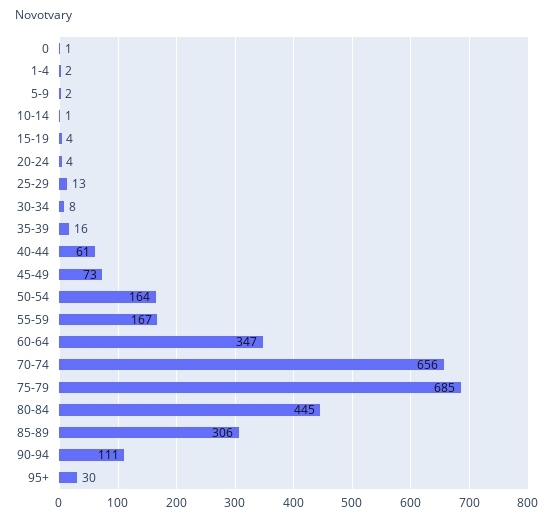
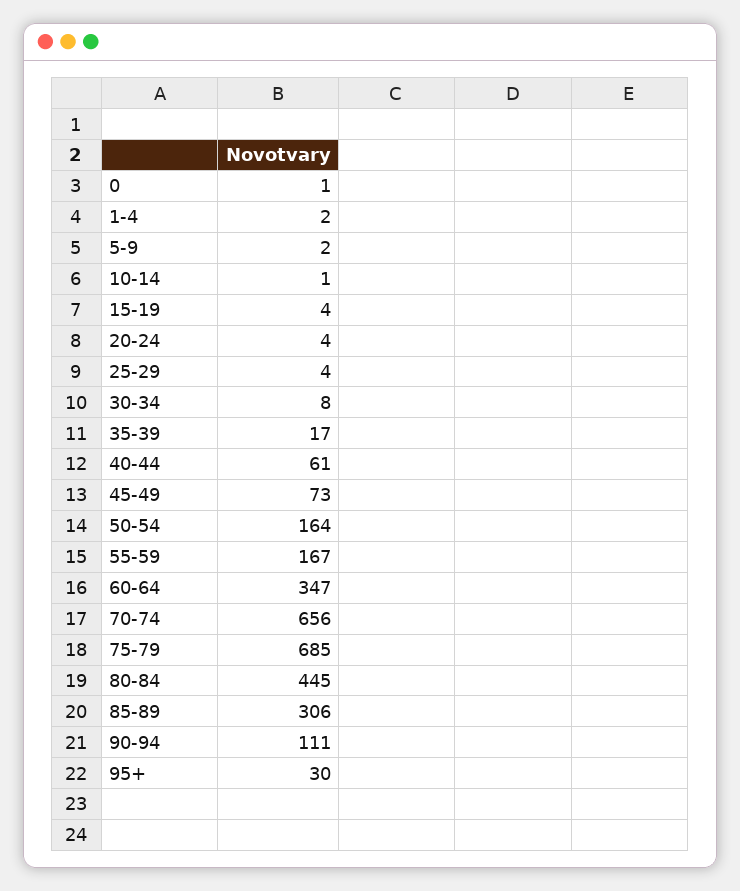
  {
    "0": 1,
    "1-4": 2,
    "5-9": 2,
    "10-14": 1,
    "15-19": 4,
    "20-24": 4,
-   "25-29": 13,
+   "25-29": 4,
    "30-34": 8,
-   "35-39": 16,
+   "35-39": 17,
    "40-44": 61,
    "45-49": 73,
    "50-54": 164,
    "55-59": 167,
    "60-64": 347,
    "70-74": 656,
    "75-79": 685,
    "80-84": 445,
    "85-89": 306,
    "90-94": 111,
    "95+": 30
  }

